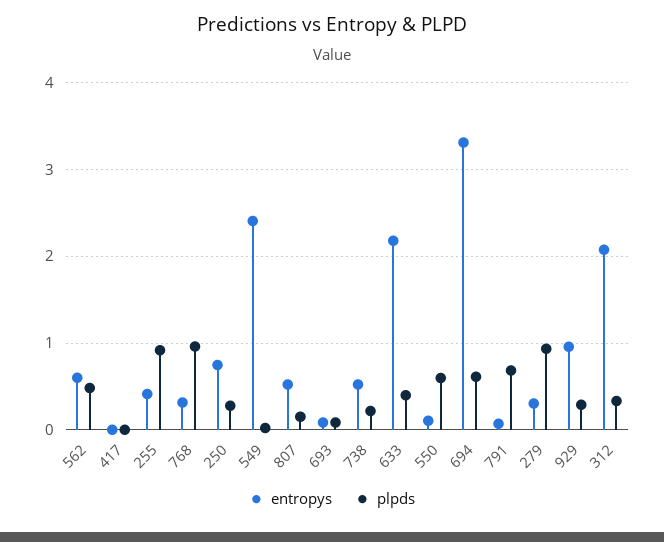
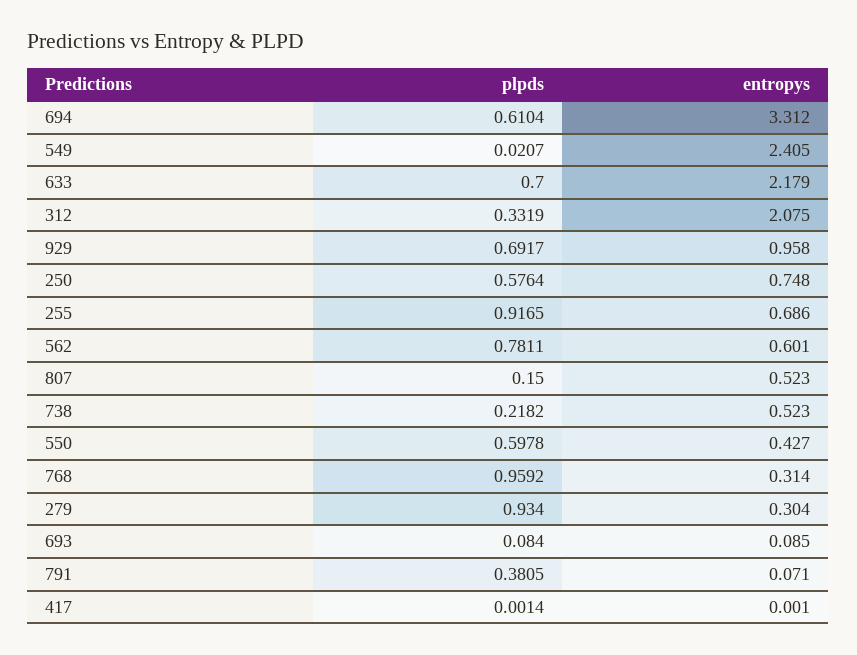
  {
    "entropys": {
      "562": 0.601,
      "417": 0.001,
-     "255": 0.4,
+     "255": 0.686,
      "768": 0.314,
      "250": 0.748,
      "549": 2.405,
      "807": 0.523,
      "693": 0.085,
      "738": 0.523,
      "633": 2.179,
-     "550": 0.1,
+     "550": 0.427,
      "694": 3.312,
      "791": 0.071,
      "279": 0.304,
      "929": 0.958,
      "312": 2.075
    },
    "plpds": {
-     "562": 0.5,
+     "562": 0.7811,
      "417": 0.0014,
      "255": 0.9165,
      "768": 0.9592,
-     "250": 0.3,
+     "250": 0.5764,
      "549": 0.0207,
      "807": 0.15,
      "693": 0.084,
      "738": 0.2182,
-     "633": 0.4,
+     "633": 0.7,
      "550": 0.5978,
      "694": 0.6104,
-     "791": 0.7,
+     "791": 0.3805,
      "279": 0.934,
-     "929": 0.3,
+     "929": 0.6917,
      "312": 0.3319
    }
  }

